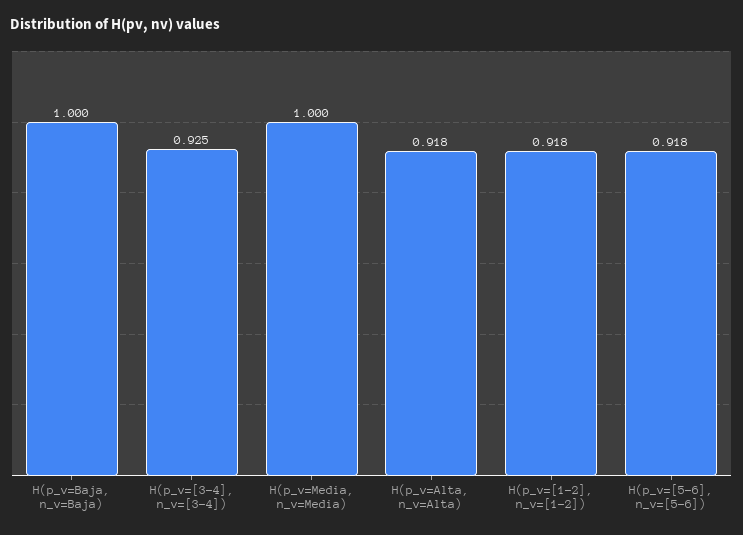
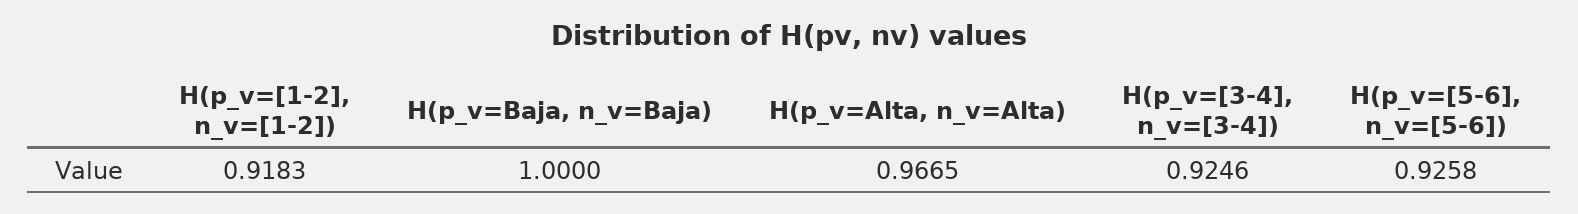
  {
    "H(p_v=Baja, n_v=Baja)": 1,
    "H(p_v=[3-4], n_v=[3-4])": 0.9246,
-   "H(p_v=Media, n_v=Media)": 1,
-   "H(p_v=Alta, n_v=Alta)": 0.918,
+   "H(p_v=Alta, n_v=Alta)": 0.9665,
    "H(p_v=[1-2], n_v=[1-2])": 0.9183,
-   "H(p_v=[5-6], n_v=[5-6])": 0.918
+   "H(p_v=[5-6], n_v=[5-6])": 0.9258
  }

